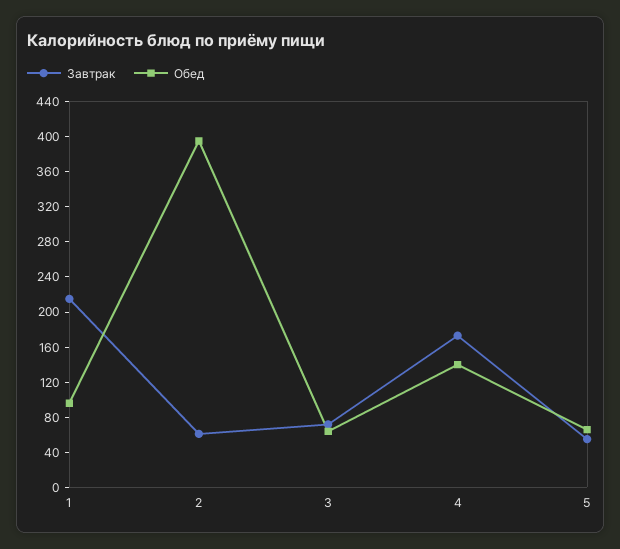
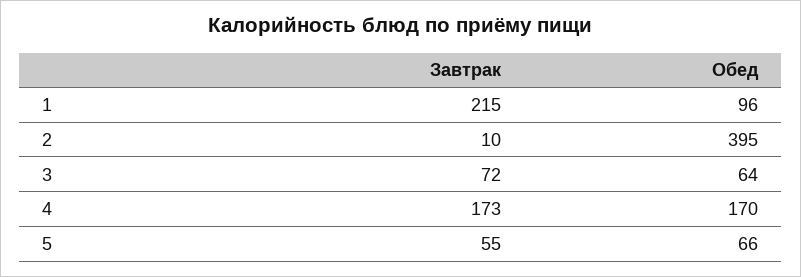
  {
    "Завтрак": {
      "1": 215,
-     "2": 60,
+     "2": 10,
      "3": 72,
      "4": 173,
      "5": 55
    },
    "Обед": {
      "1": 96,
      "2": 395,
      "3": 64,
-     "4": 140,
+     "4": 170,
      "5": 66
    }
  }

